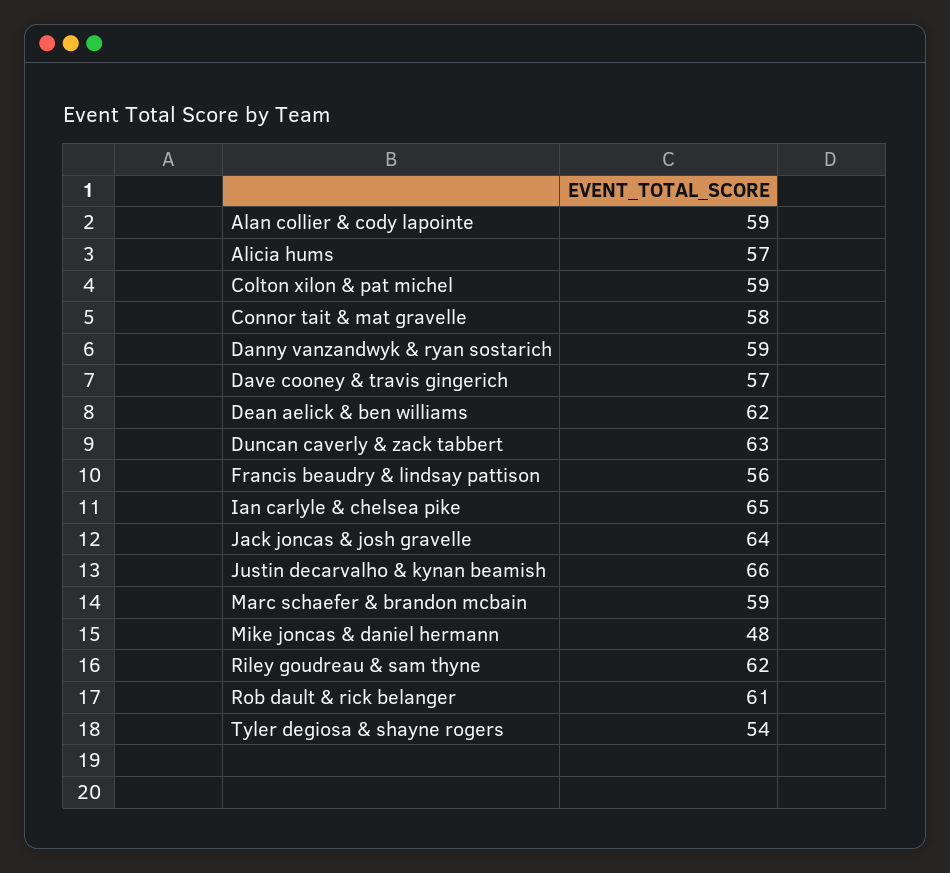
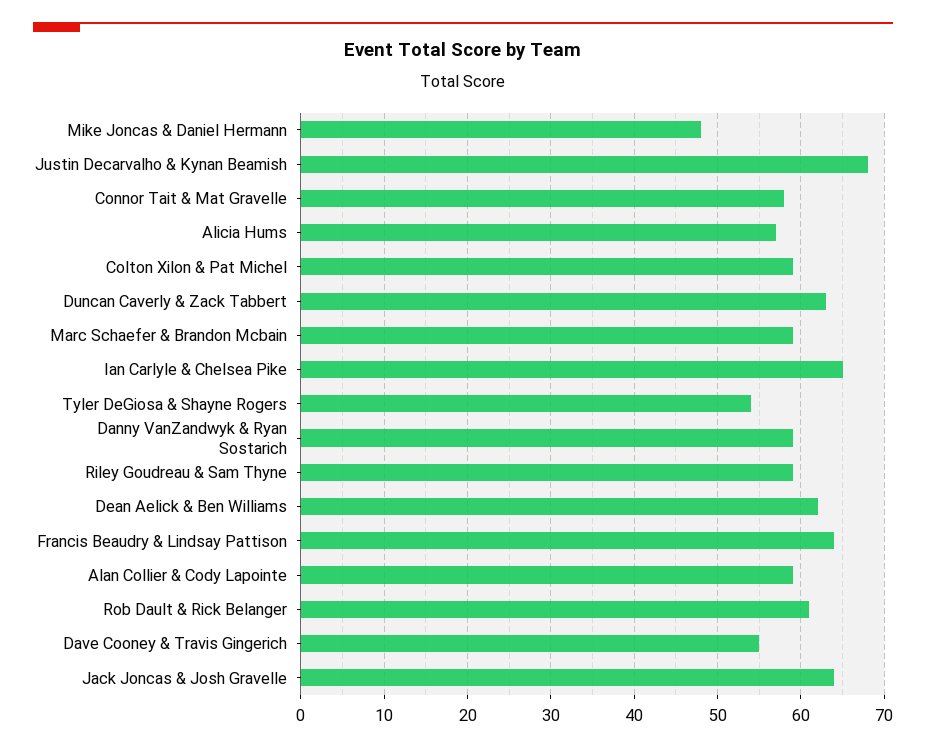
  {
    "Alan collier & cody lapointe": 59,
    "Alicia hums": 57,
    "Colton xilon & pat michel": 59,
    "Connor tait & mat gravelle": 58,
    "Danny vanzandwyk & ryan sostarich": 59,
-   "Dave cooney & travis gingerich": 57,
+   "Dave cooney & travis gingerich": 55,
    "Dean aelick & ben williams": 62,
    "Duncan caverly & zack tabbert": 63,
-   "Francis beaudry & lindsay pattison": 56,
+   "Francis beaudry & lindsay pattison": 64,
    "Ian carlyle & chelsea pike": 65,
    "Jack joncas & josh gravelle": 64,
-   "Justin decarvalho & kynan beamish": 66,
+   "Justin decarvalho & kynan beamish": 68,
    "Marc schaefer & brandon mcbain": 59,
    "Mike joncas & daniel hermann": 48,
-   "Riley goudreau & sam thyne": 62,
+   "Riley goudreau & sam thyne": 59,
    "Rob dault & rick belanger": 61,
    "Tyler degiosa & shayne rogers": 54
  }

